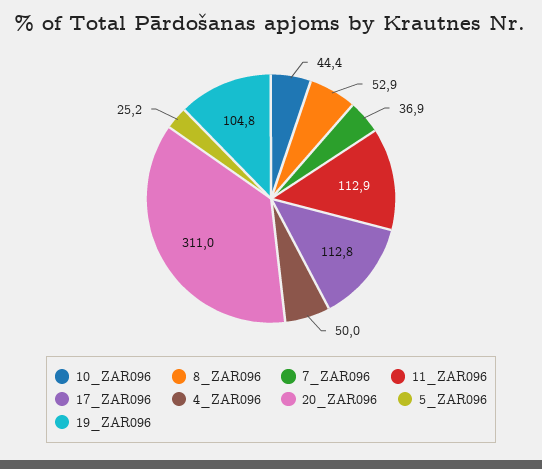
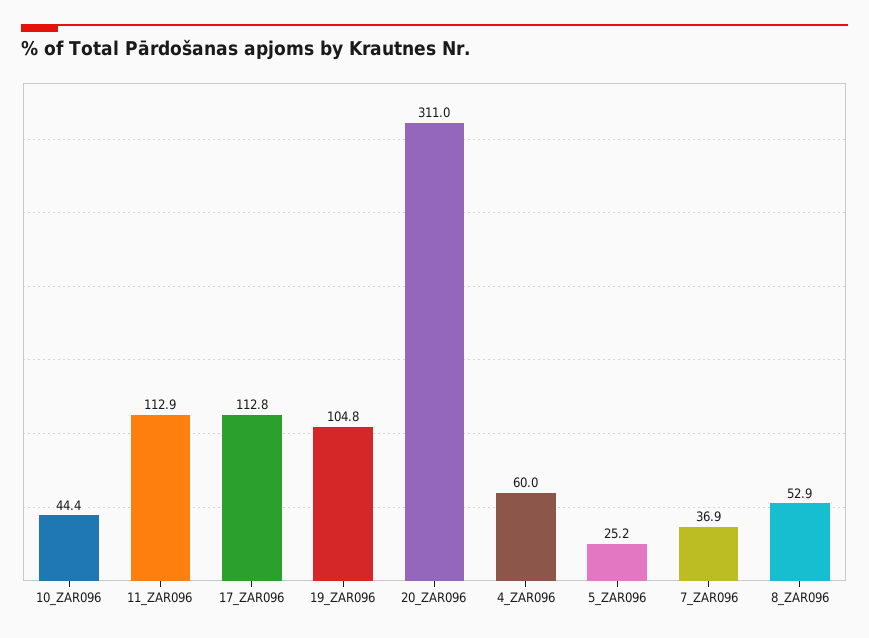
  {
    "10_ZAR096": 44.4,
    "8_ZAR096": 52.9,
    "7_ZAR096": 36.9,
    "11_ZAR096": 112.9,
    "17_ZAR096": 112.8,
-   "4_ZAR096": 50,
+   "4_ZAR096": 60,
    "20_ZAR096": 311,
    "5_ZAR096": 25.2,
    "19_ZAR096": 104.8
  }

